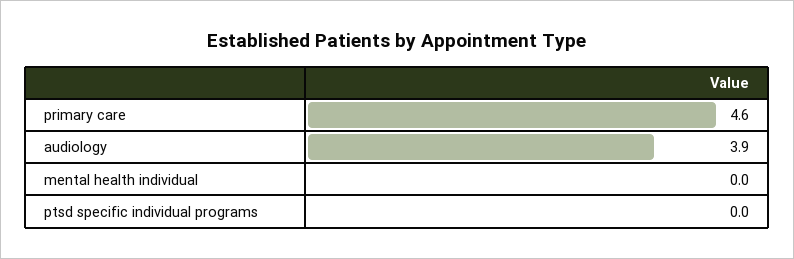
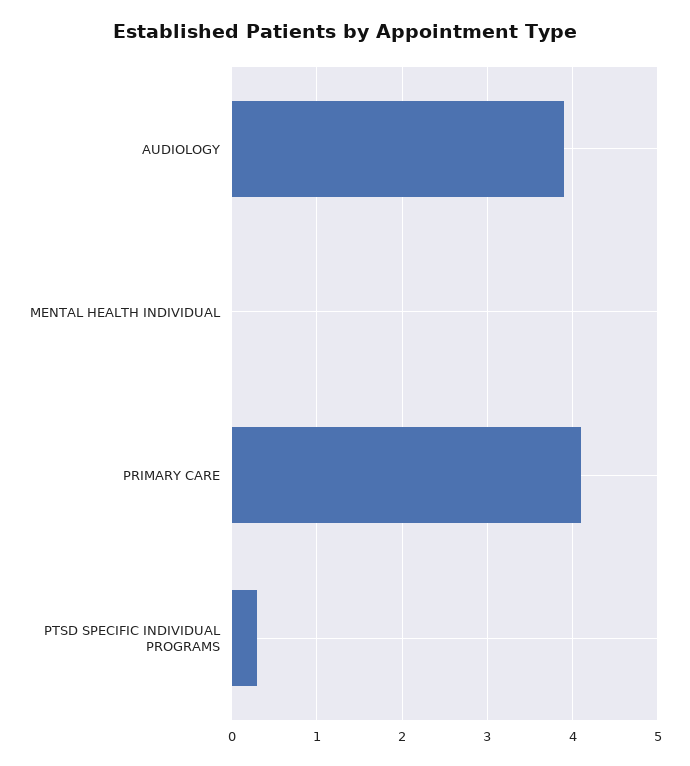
  {
-   "primary care": 4.6,
+   "primary care": 4.1,
    "audiology": 3.9,
    "mental health individual": 0,
-   "ptsd specific individual programs": 0
+   "ptsd specific individual programs": 0.3
  }

